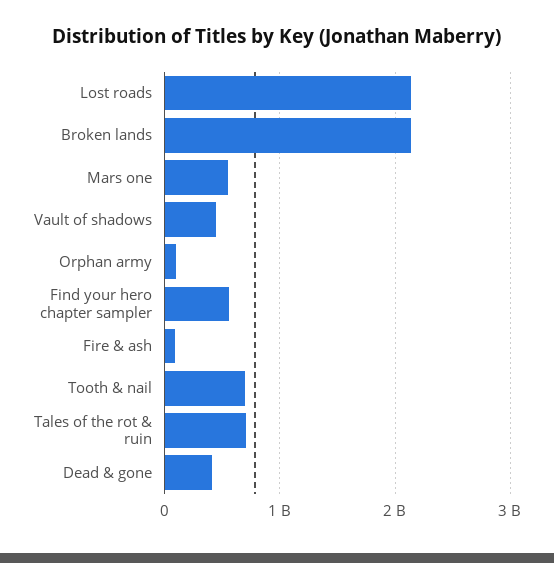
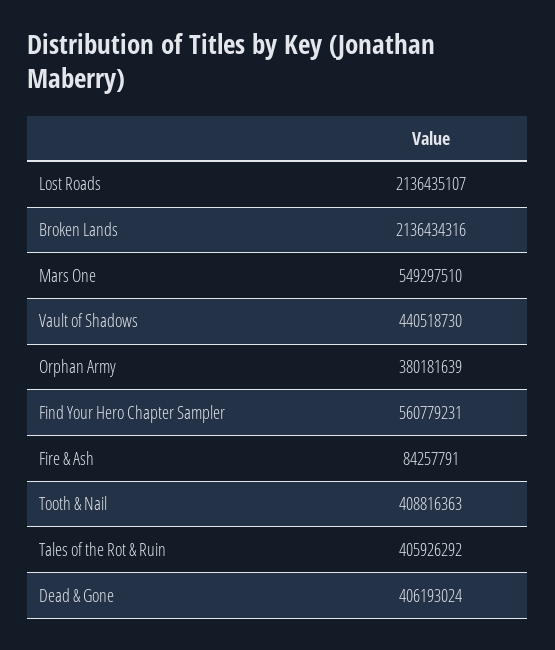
  {
    "Lost roads": 2136435107,
    "Broken lands": 2136434316,
    "Mars one": 549297510,
    "Vault of shadows": 440518730,
-   "Orphan army": 100000000,
+   "Orphan army": 380181639,
    "Find your hero chapter sampler": 560779231,
    "Fire & ash": 84257791,
-   "Tooth & nail": 700000000,
+   "Tooth & nail": 408816363,
-   "Tales of the rot & ruin": 700000000,
+   "Tales of the rot & ruin": 405926292,
    "Dead & gone": 406193024
  }

